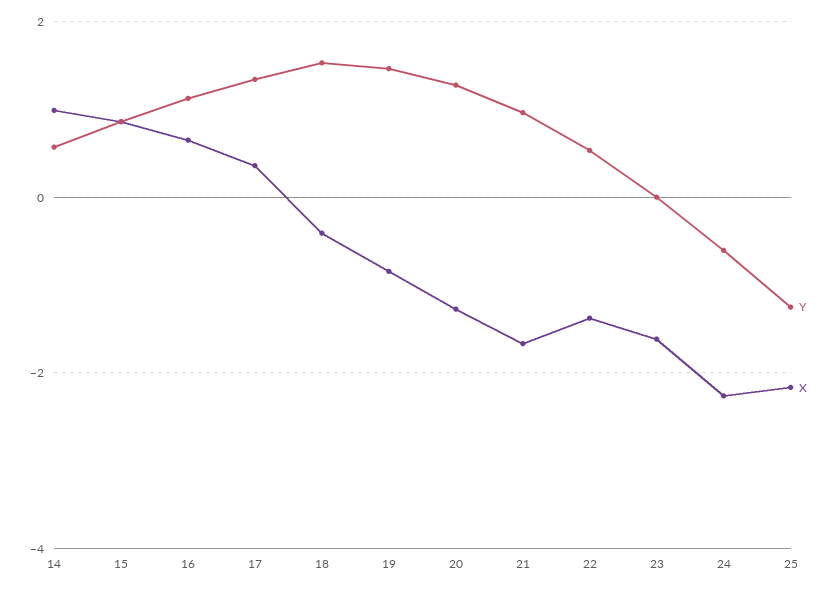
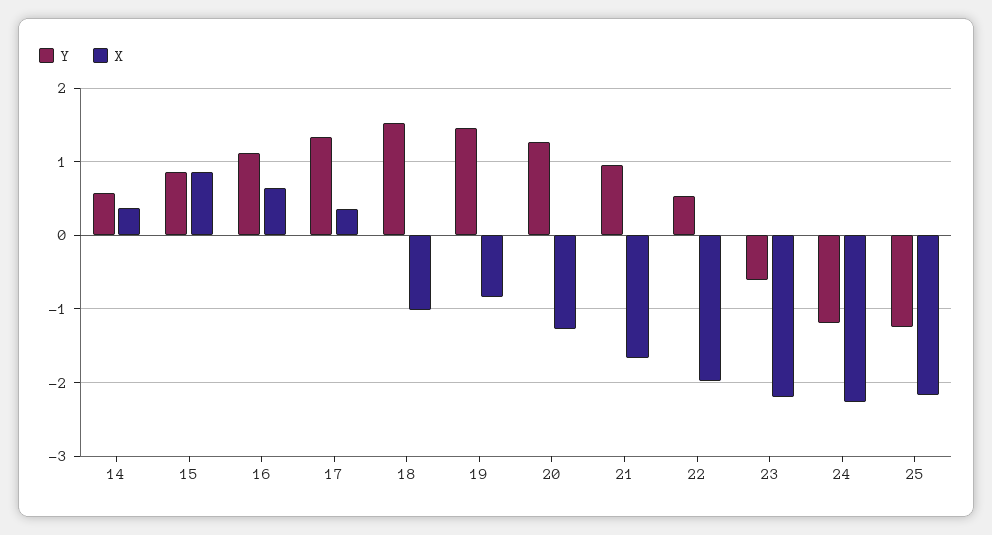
  {
    "Y": {
      "14": 0.6,
      "15": 0.9,
      "16": 1.1,
      "17": 1.3,
      "18": 1.5,
      "19": 1.5,
      "20": 1.3,
      "21": 1,
      "22": 0.5,
-     "23": 0,
+     "23": -0.6,
-     "24": -0.6,
+     "24": -1.2,
      "25": -1.3
    },
    "X": {
-     "14": 1,
+     "14": 0.4,
      "15": 0.9,
      "16": 0.7,
      "17": 0.4,
-     "18": -0.4,
+     "18": -1,
      "19": -0.8,
      "20": -1.3,
      "21": -1.7,
-     "22": -1.4,
+     "22": -2,
-     "23": -1.6,
+     "23": -2.2,
      "24": -2.3,
      "25": -2.2
    }
  }

